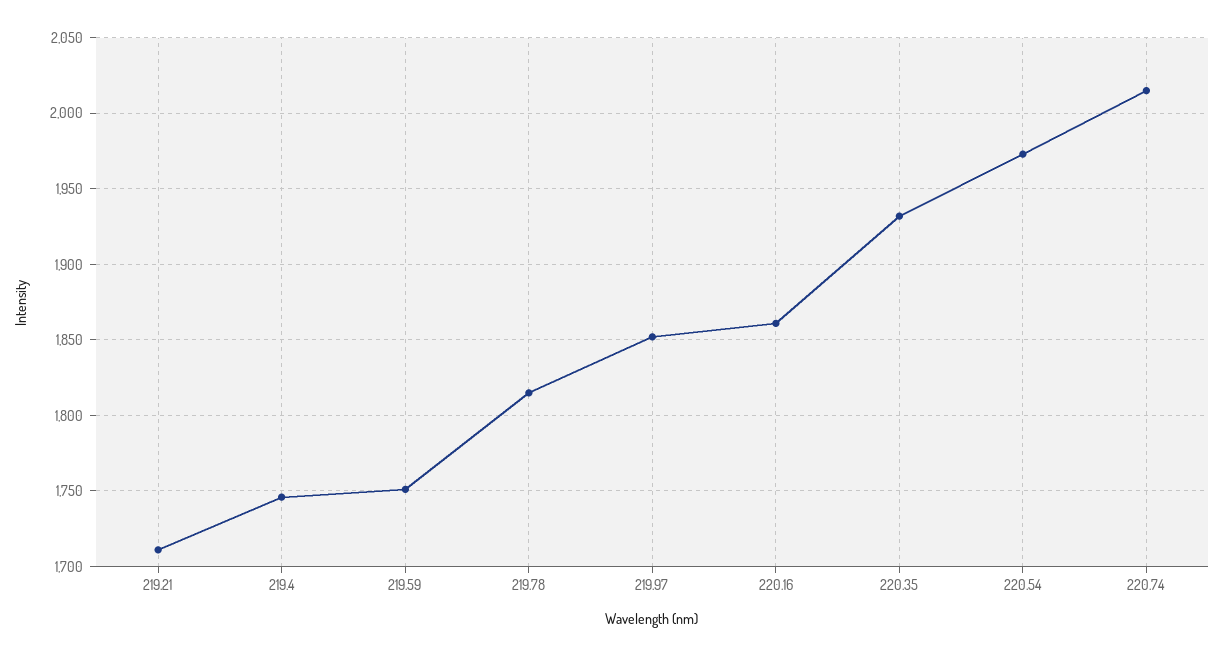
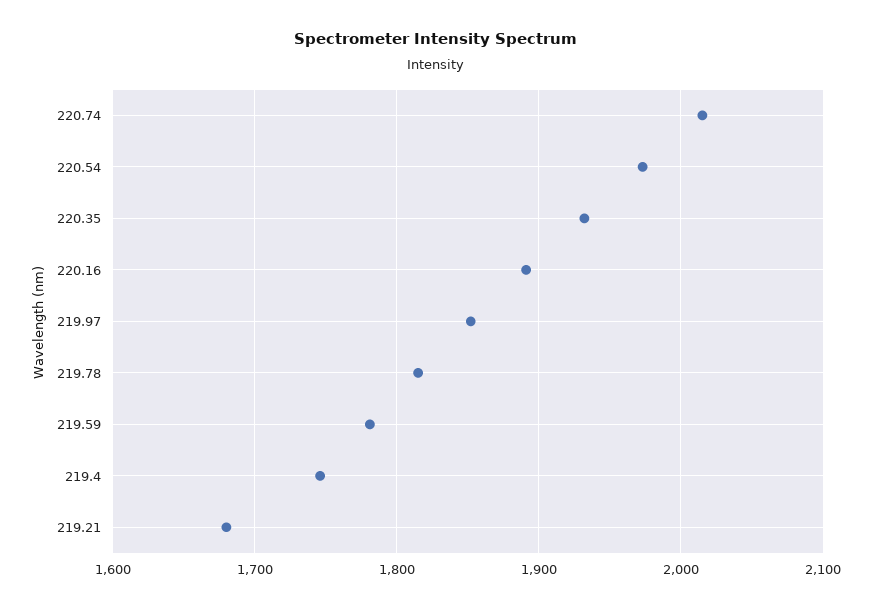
  {
-   "219.21": 1710,
+   "219.21": 1680,
    "219.4": 1745,
-   "219.59": 1750,
+   "219.59": 1780,
    "219.78": 1815,
    "219.97": 1850,
-   "220.16": 1860,
+   "220.16": 1890,
    "220.35": 1930,
    "220.54": 1975,
    "220.74": 2015
  }

